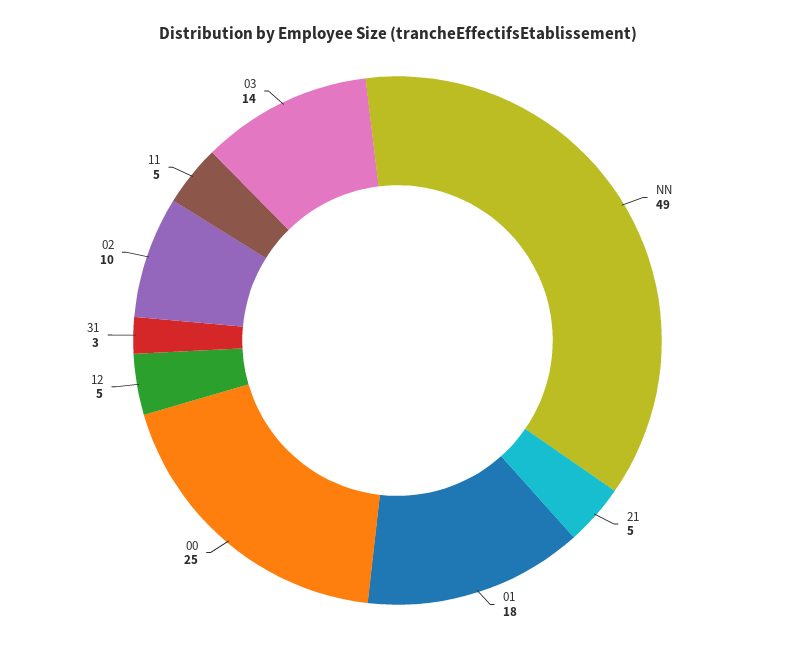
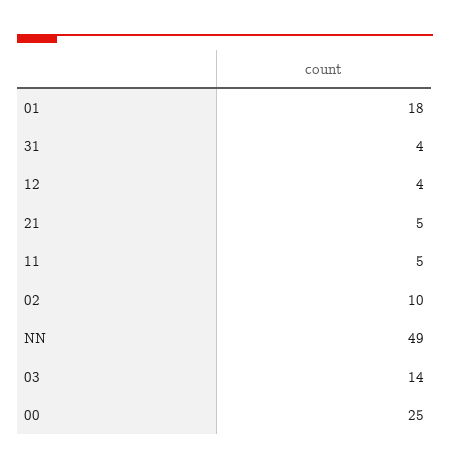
  {
    "NN": 49,
    "21": 5,
    "01": 18,
    "00": 25,
-   "12": 5,
+   "12": 4,
-   "31": 3,
+   "31": 4,
    "02": 10,
    "11": 5,
    "03": 14
  }

